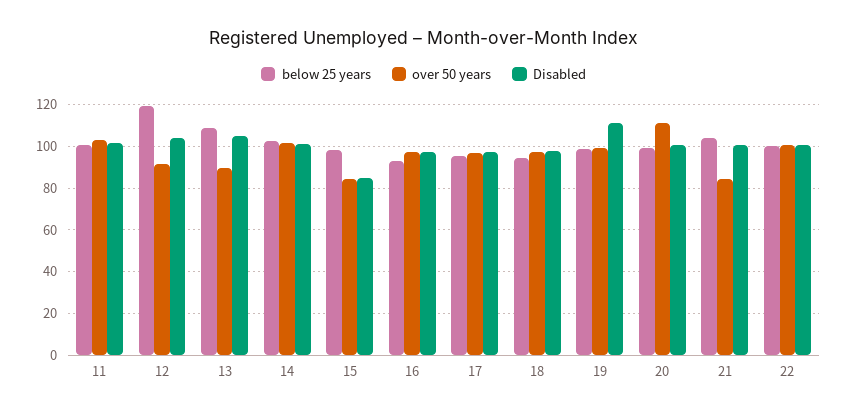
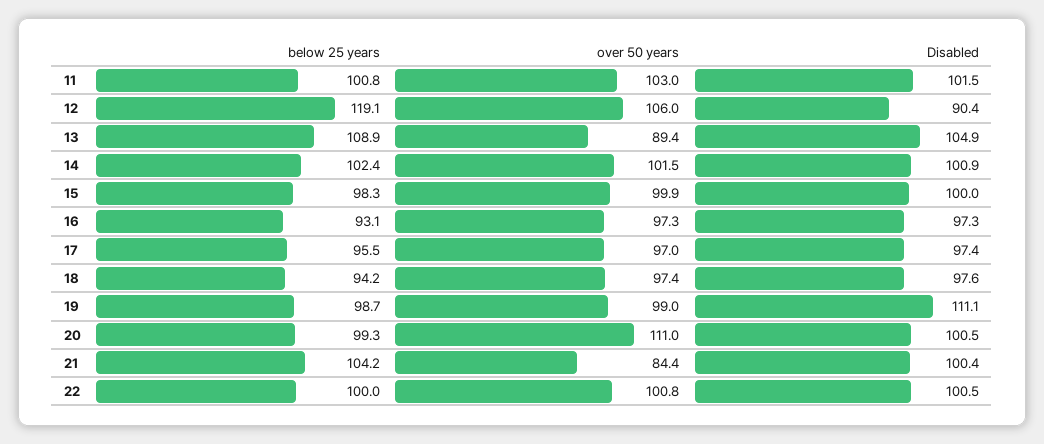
  {
    "below 25 years": {
      "11": 100.8,
      "12": 119.1,
      "13": 108.9,
      "14": 102.4,
      "15": 98.3,
      "16": 93.1,
      "17": 95.5,
      "18": 94.2,
      "19": 98.7,
      "20": 99.3,
      "21": 104.2,
      "22": 100
    },
    "over 50 years": {
      "11": 103,
-     "12": 90,
+     "12": 106,
      "13": 89.4,
      "14": 101.5,
-     "15": 85,
+     "15": 99.9,
      "16": 97.3,
      "17": 97,
      "18": 97.4,
      "19": 99,
      "20": 111,
      "21": 84.4,
      "22": 100.8
    },
    "Disabled": {
      "11": 101.5,
-     "12": 105,
+     "12": 90.4,
      "13": 104.9,
      "14": 100.9,
-     "15": 85,
+     "15": 100,
      "16": 97.3,
      "17": 97.4,
      "18": 97.6,
      "19": 111.1,
      "20": 100.5,
      "21": 100.4,
      "22": 100.5
    }
  }

